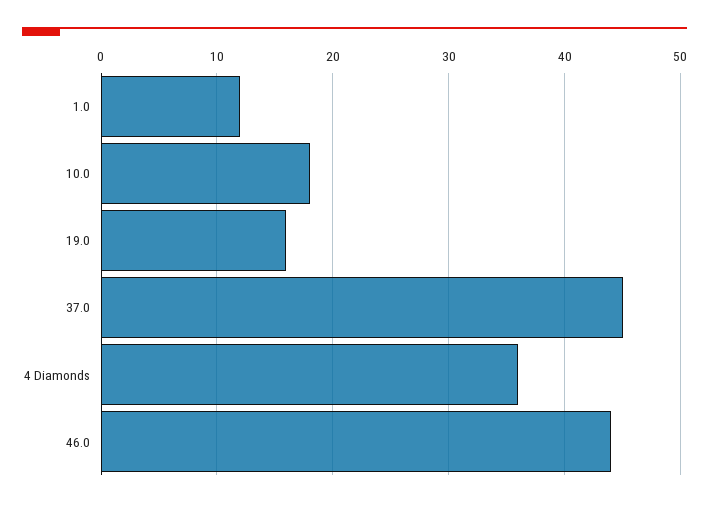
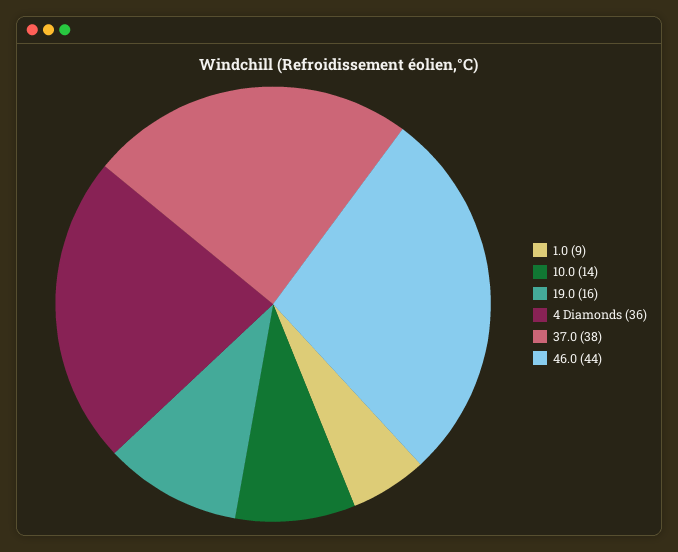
  {
-   "1.0": 12,
+   "1.0": 9,
-   "10.0": 18,
+   "10.0": 14,
    "19.0": 16,
-   "37.0": 45,
+   "37.0": 38,
    "4 Diamonds": 36,
    "46.0": 44
  }

